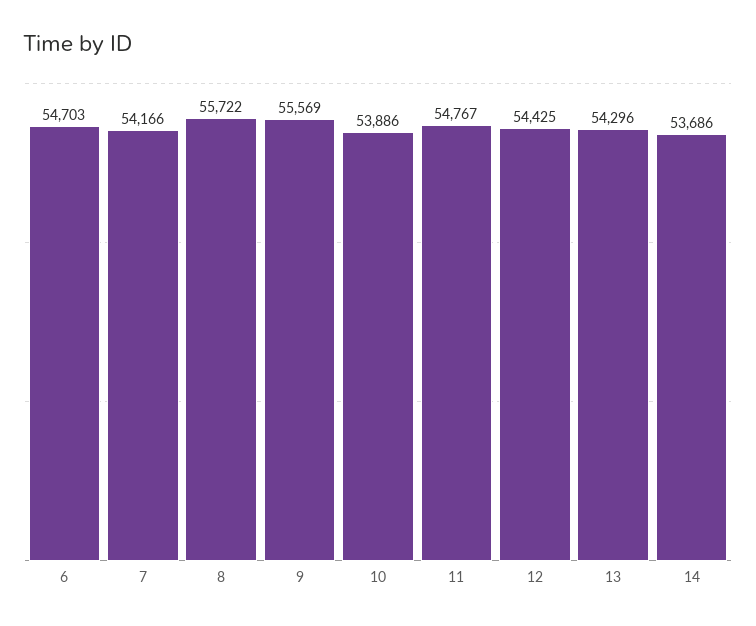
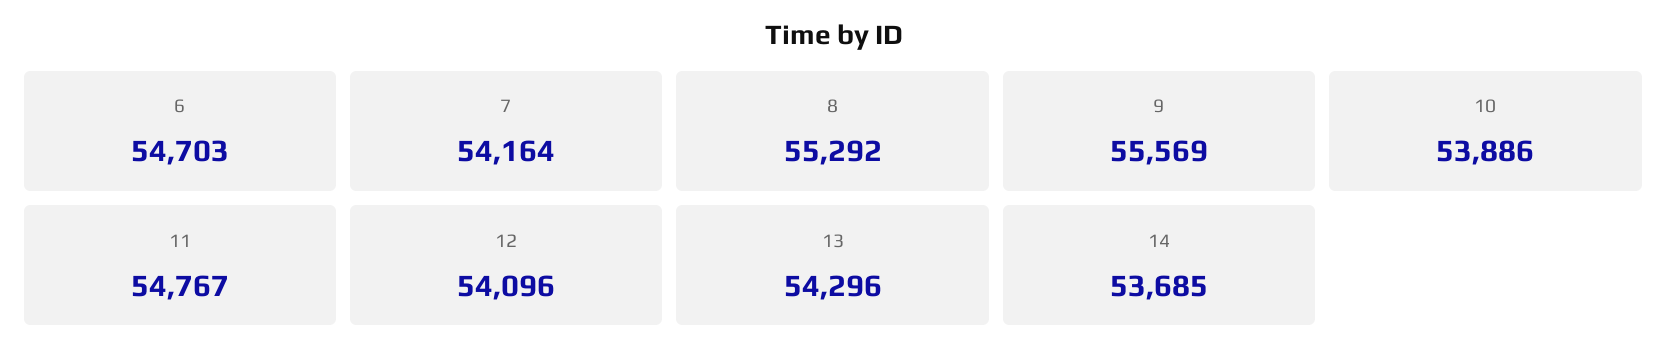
  {
    "6": 54703,
-   "7": 54166,
+   "7": 54164,
-   "8": 55722,
+   "8": 55292,
    "9": 55569,
    "10": 53886,
    "11": 54767,
-   "12": 54425,
+   "12": 54096,
    "13": 54296,
-   "14": 53686
+   "14": 53685
  }

